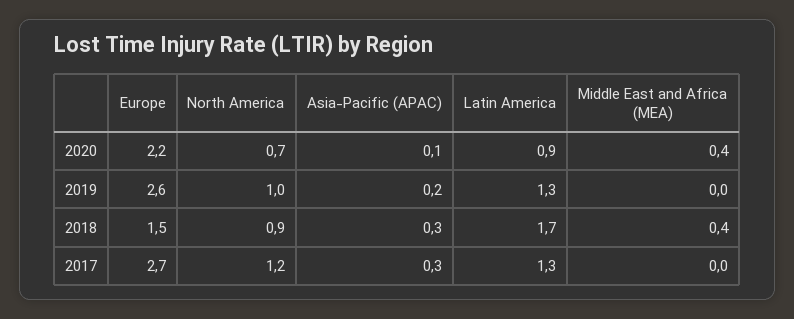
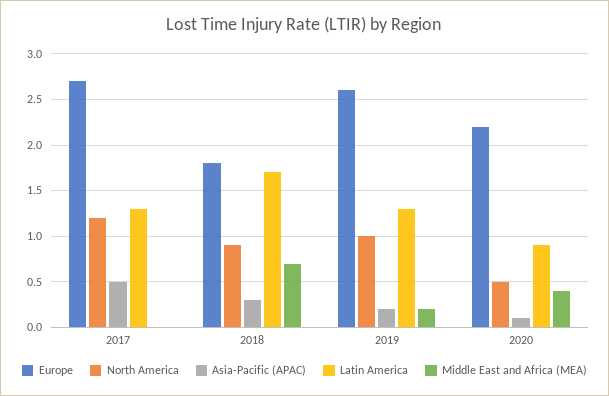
  {
    "Europe": {
      "2020": 2.2,
      "2019": 2.6,
-     "2018": 1.5,
+     "2018": 1.8,
      "2017": 2.7
    },
    "North America": {
-     "2020": 0.7,
+     "2020": 0.5,
      "2019": 1,
      "2018": 0.9,
      "2017": 1.2
    },
    "Asia-Pacific (APAC)": {
      "2020": 0.1,
      "2019": 0.2,
      "2018": 0.3,
-     "2017": 0.3
+     "2017": 0.5
    },
    "Latin America": {
      "2020": 0.9,
      "2019": 1.3,
      "2018": 1.7,
      "2017": 1.3
    },
    "Middle East and Africa (MEA)": {
      "2020": 0.4,
-     "2019": 0,
+     "2019": 0.2,
-     "2018": 0.4,
+     "2018": 0.7,
      "2017": 0
    }
  }

